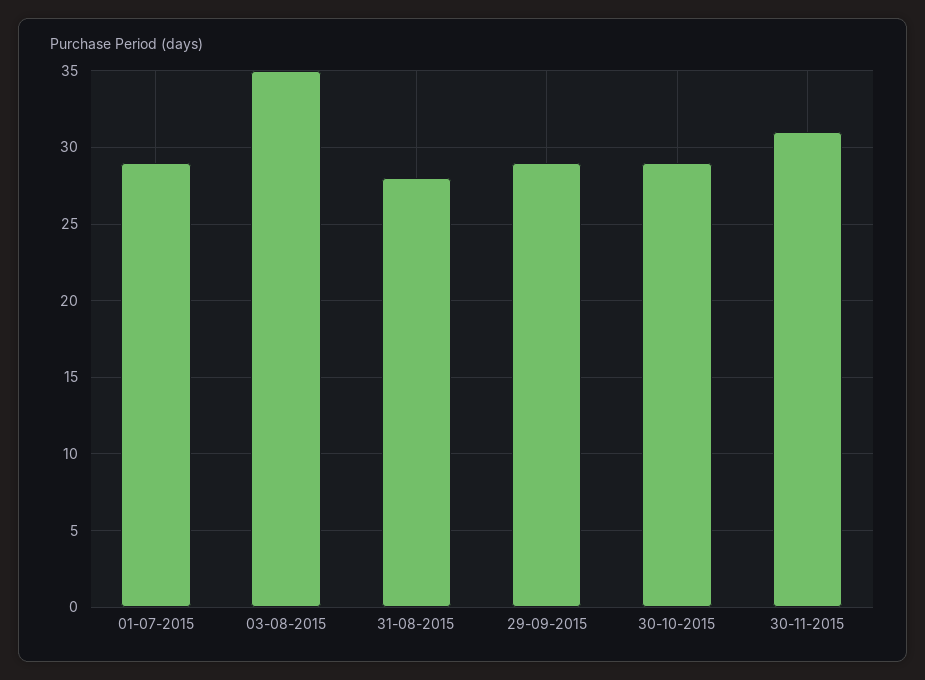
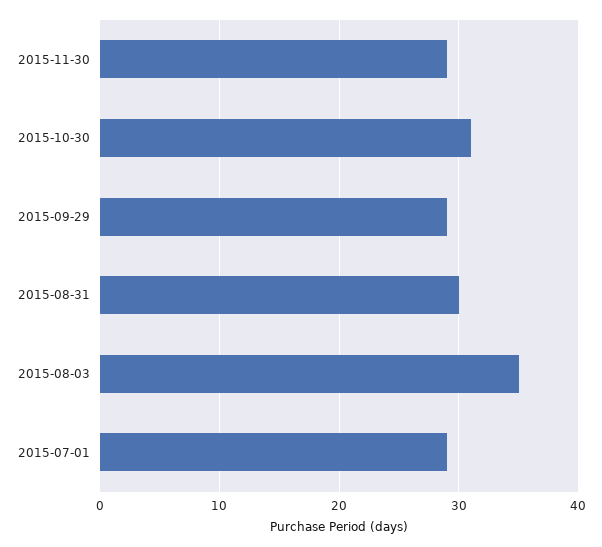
  {
    "01-07-2015": 29,
    "03-08-2015": 35,
-   "31-08-2015": 28,
+   "31-08-2015": 30,
    "29-09-2015": 29,
-   "30-10-2015": 29,
+   "30-10-2015": 31,
-   "30-11-2015": 31
+   "30-11-2015": 29
  }

